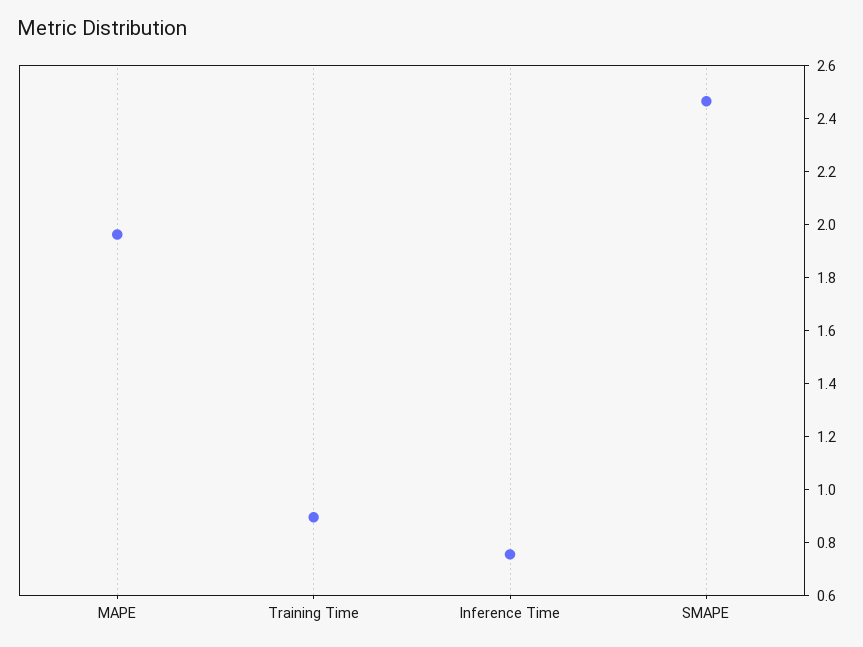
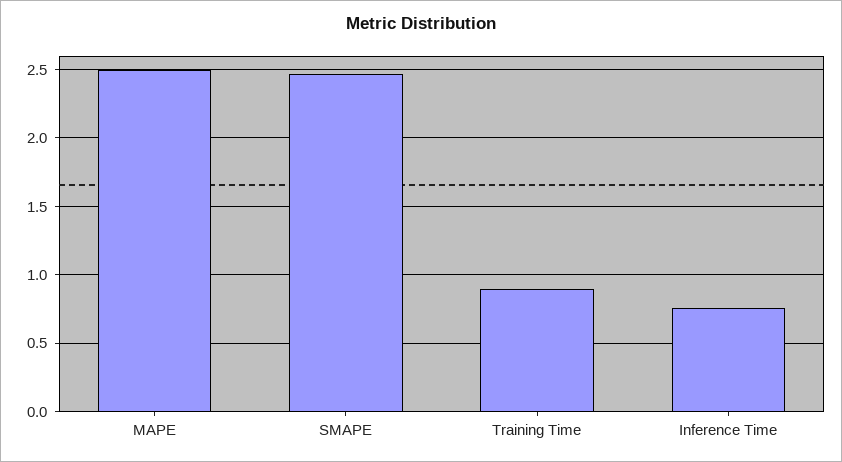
  {
-   "MAPE": 1.95,
+   "MAPE": 2.5,
    "Training Time": 0.9,
    "Inference Time": 0.75,
    "SMAPE": 2.45
  }

